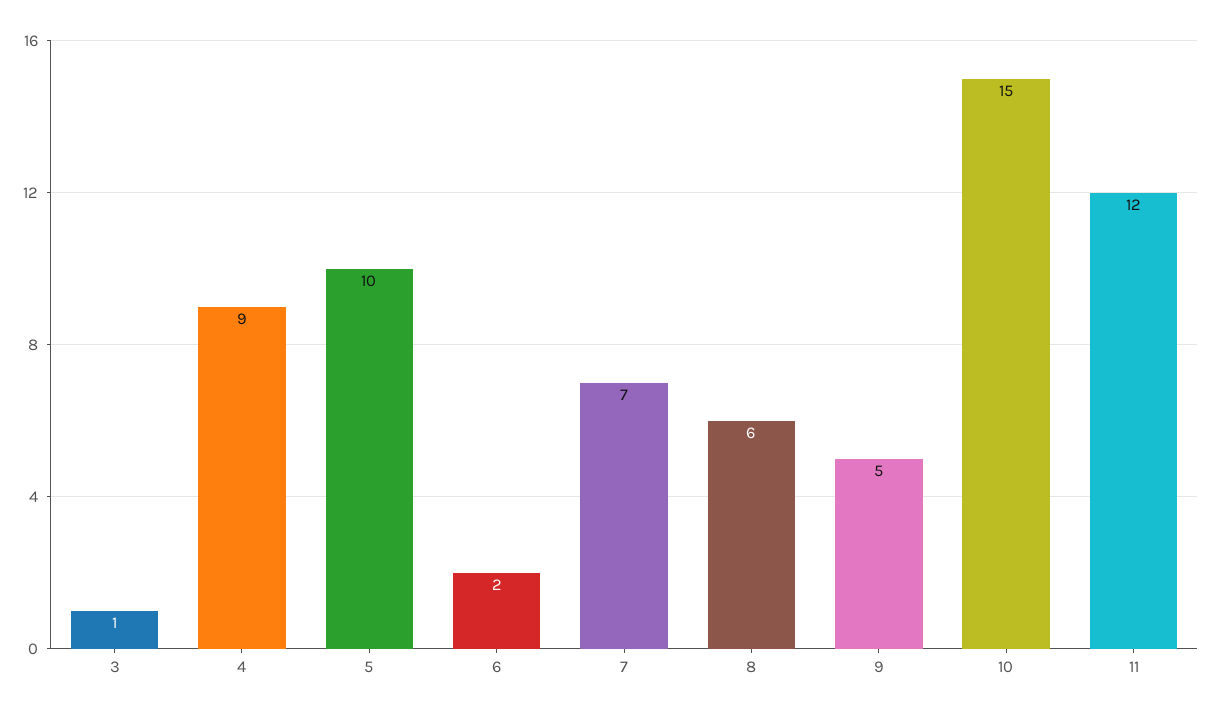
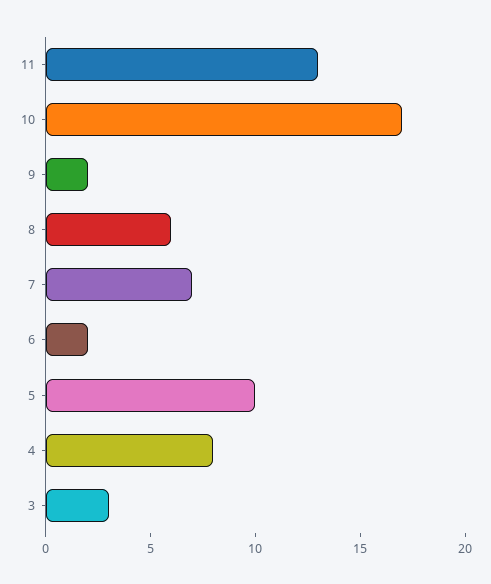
  {
-   "3": 1,
+   "3": 3,
-   "4": 9,
+   "4": 8,
    "5": 10,
    "6": 2,
    "7": 7,
    "8": 6,
-   "9": 5,
+   "9": 2,
-   "10": 15,
+   "10": 17,
-   "11": 12
+   "11": 13
  }

